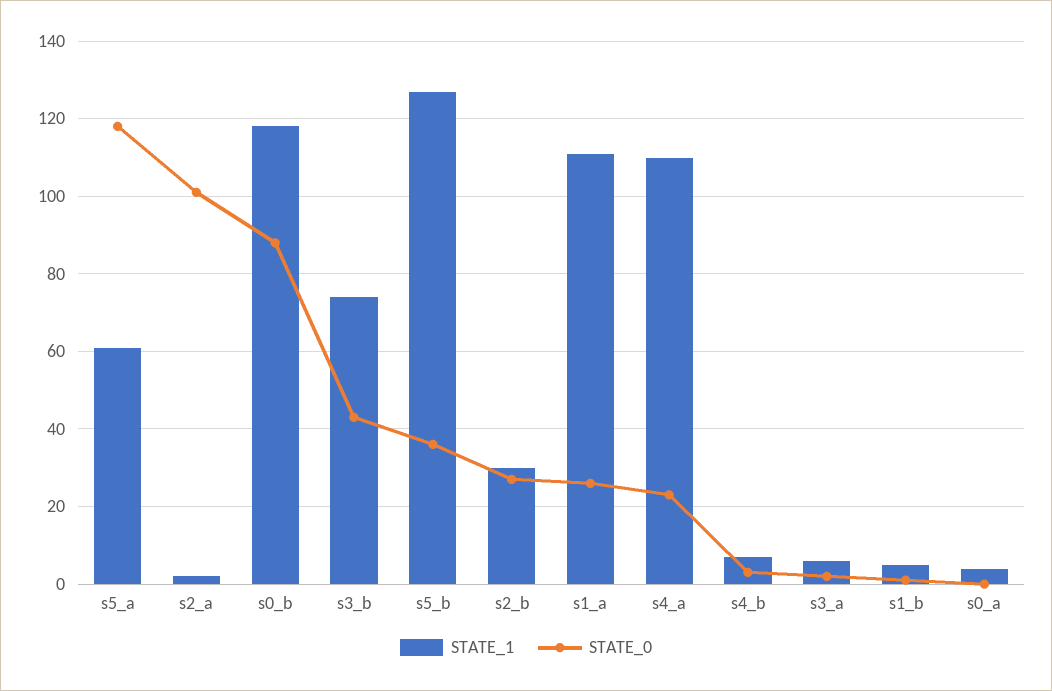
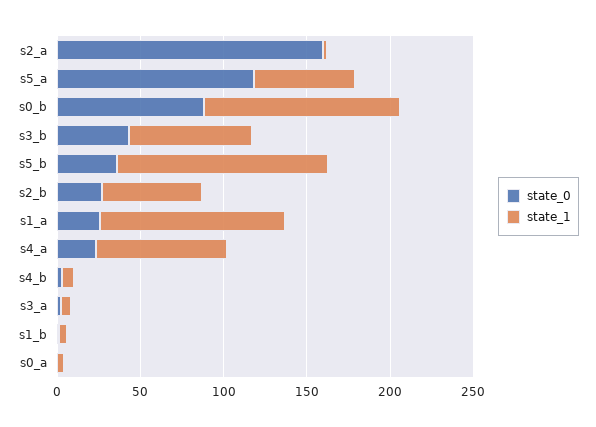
  {
    "STATE_1": {
      "s5_a": 60,
      "s2_a": 0,
      "s0_b": 120,
      "s3_b": 75,
      "s5_b": 125,
-     "s2_b": 30,
+     "s2_b": 60,
      "s1_a": 110,
-     "s4_a": 110,
+     "s4_a": 80,
      "s4_b": 5,
      "s3_a": 5,
      "s1_b": 5,
      "s0_a": 5
    },
    "STATE_0": {
      "s5_a": 120,
-     "s2_a": 100,
+     "s2_a": 160,
      "s0_b": 90,
      "s3_b": 45,
      "s5_b": 35,
      "s2_b": 25,
      "s1_a": 25,
      "s4_a": 25,
      "s4_b": 5,
      "s3_a": 0,
      "s1_b": 0,
      "s0_a": 0
    }
  }

